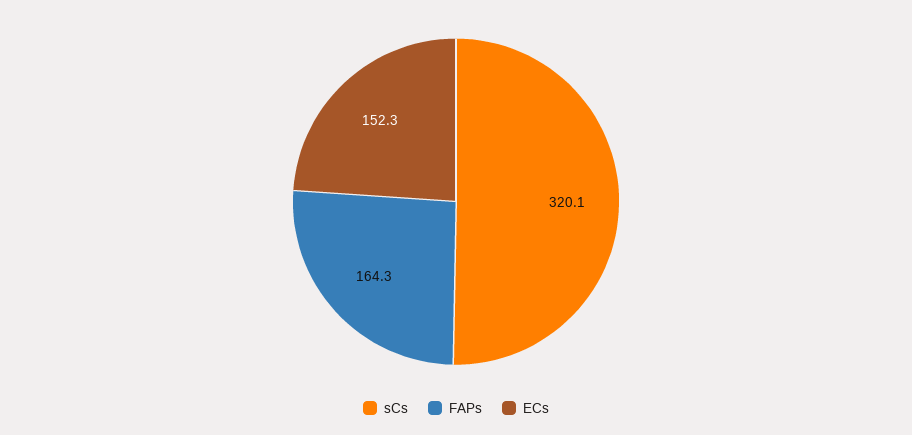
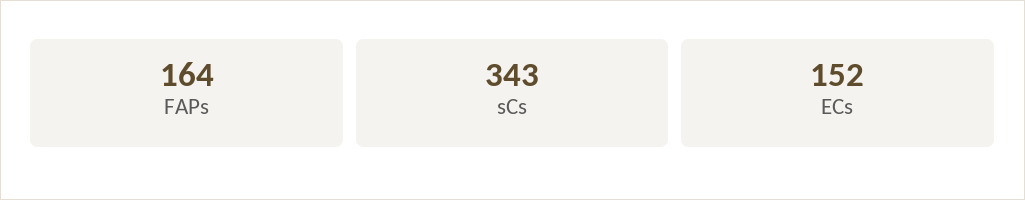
  {
-   "sCs": 320.1,
+   "sCs": 343,
    "FAPs": 164.3,
    "ECs": 152.3
  }

